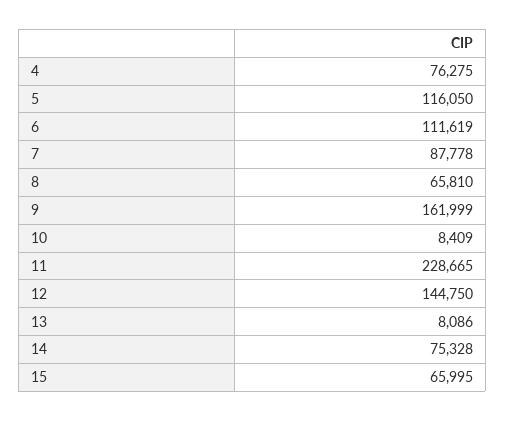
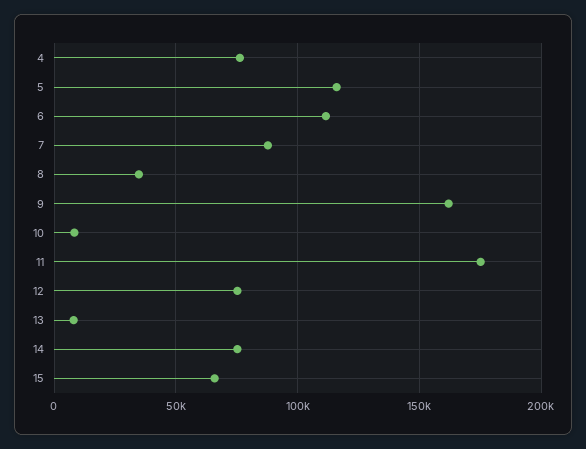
  {
    "4": 76275,
    "5": 116050,
    "6": 111619,
    "7": 87778,
-   "8": 65810,
+   "8": 35000,
    "9": 161999,
    "10": 8409,
-   "11": 228665,
+   "11": 175000,
-   "12": 144750,
+   "12": 75000,
    "13": 8086,
    "14": 75328,
    "15": 65995
  }

